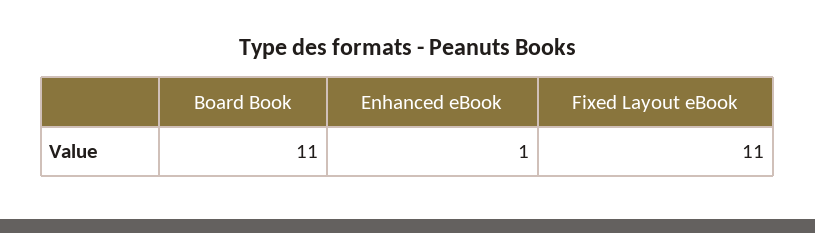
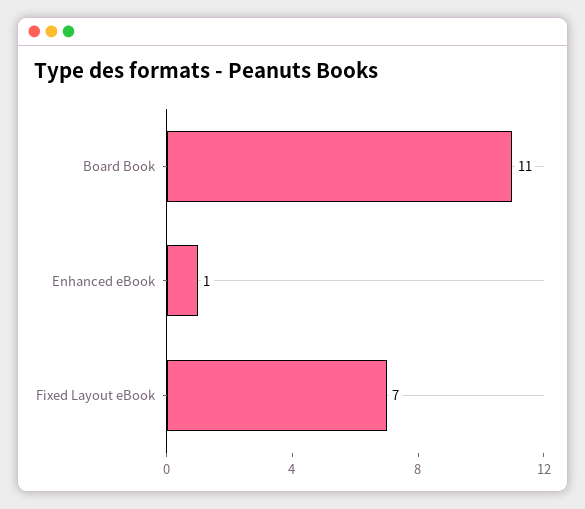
  {
    "Board Book": 11,
    "Enhanced eBook": 1,
-   "Fixed Layout eBook": 11
+   "Fixed Layout eBook": 7
  }

